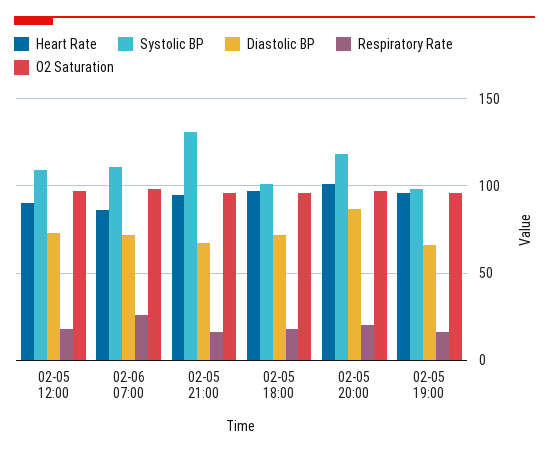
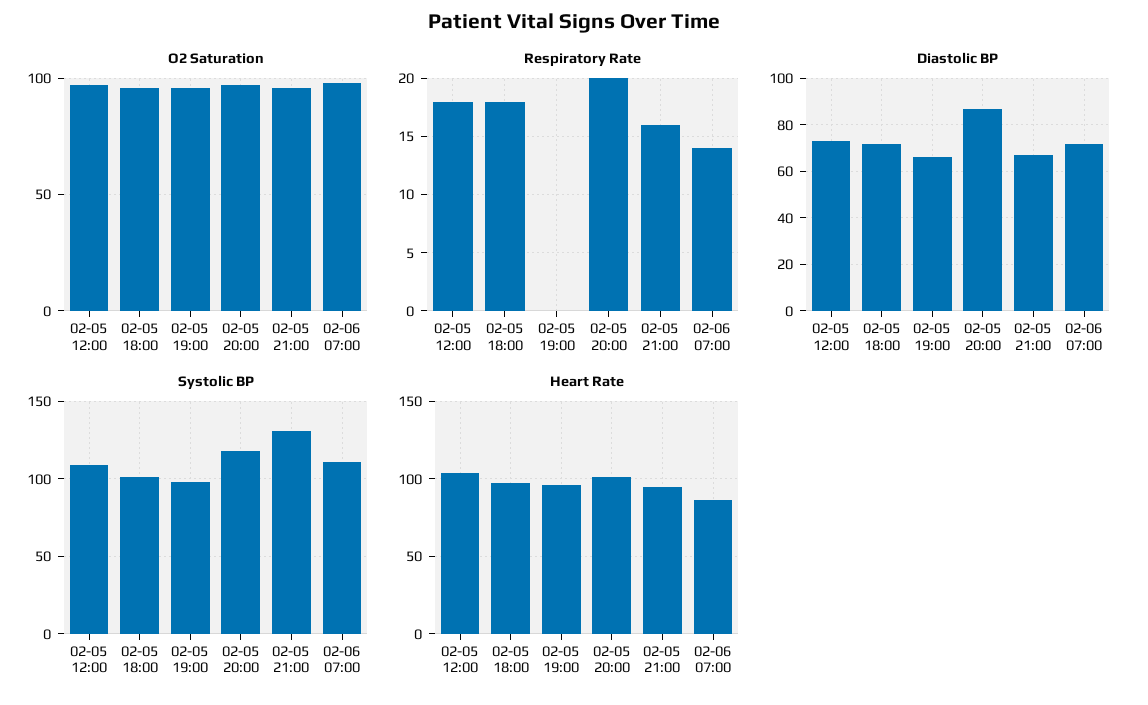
  {
    "Heart Rate": {
-     "02-05 12:00": 90,
+     "02-05 12:00": 105,
      "02-06 07:00": 85,
      "02-05 21:00": 95,
      "02-05 18:00": 95,
      "02-05 20:00": 100,
      "02-05 19:00": 95
    },
    "Systolic BP": {
      "02-05 12:00": 110,
      "02-06 07:00": 110,
      "02-05 21:00": 130,
      "02-05 18:00": 100,
      "02-05 20:00": 120,
      "02-05 19:00": 100
    },
    "Diastolic BP": {
      "02-05 12:00": 75,
      "02-06 07:00": 70,
      "02-05 21:00": 65,
      "02-05 18:00": 70,
      "02-05 20:00": 85,
      "02-05 19:00": 65
    },
    "Respiratory Rate": {
      "02-05 12:00": 18,
-     "02-06 07:00": 25,
+     "02-06 07:00": 14,
      "02-05 21:00": 16,
      "02-05 18:00": 18,
      "02-05 20:00": 20,
-     "02-05 19:00": 15
+     "02-05 19:00": 0
    },
    "O2 Saturation": {
      "02-05 12:00": 95,
      "02-06 07:00": 100,
      "02-05 21:00": 95,
      "02-05 18:00": 95,
      "02-05 20:00": 95,
      "02-05 19:00": 95
    }
  }

